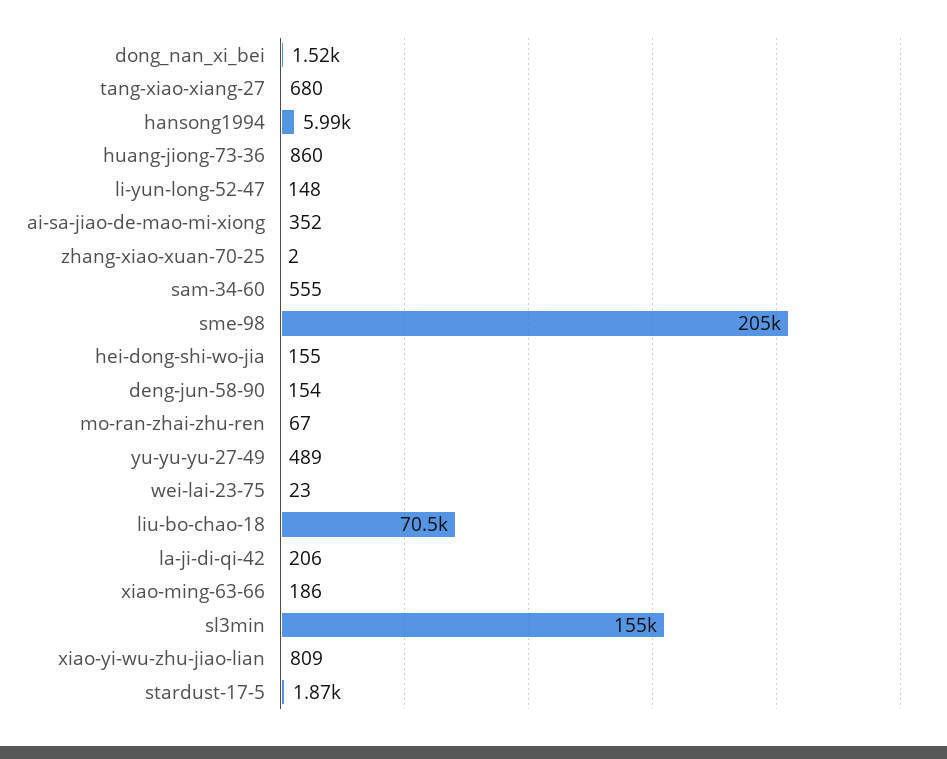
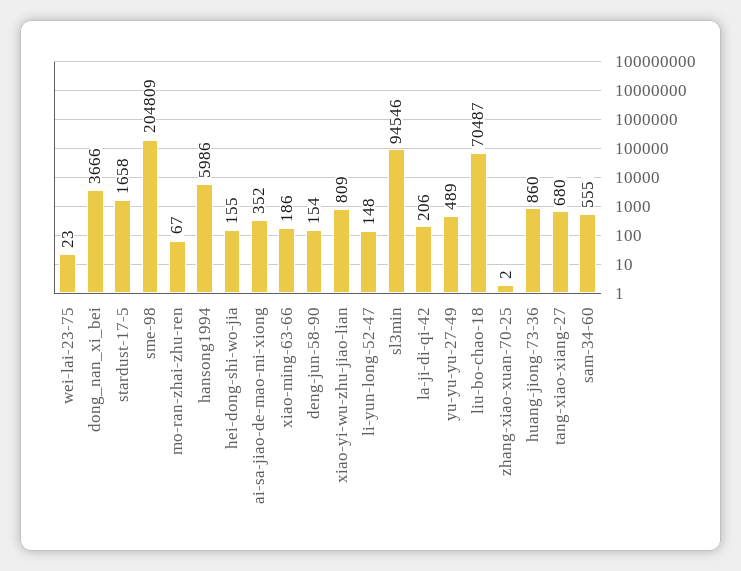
  {
-   "dong_nan_xi_bei": 1520,
+   "dong_nan_xi_bei": 3666,
    "tang-xiao-xiang-27": 680,
    "hansong1994": 5986,
    "huang-jiong-73-36": 860,
    "li-yun-long-52-47": 148,
    "ai-sa-jiao-de-mao-mi-xiong": 352,
    "zhang-xiao-xuan-70-25": 2,
    "sam-34-60": 555,
    "sme-98": 204809,
    "hei-dong-shi-wo-jia": 155,
    "deng-jun-58-90": 154,
    "mo-ran-zhai-zhu-ren": 67,
    "yu-yu-yu-27-49": 489,
    "wei-lai-23-75": 23,
    "liu-bo-chao-18": 70487,
    "la-ji-di-qi-42": 206,
    "xiao-ming-63-66": 186,
-   "sl3min": 155000,
+   "sl3min": 94546,
    "xiao-yi-wu-zhu-jiao-lian": 809,
-   "stardust-17-5": 1870
+   "stardust-17-5": 1658
  }

